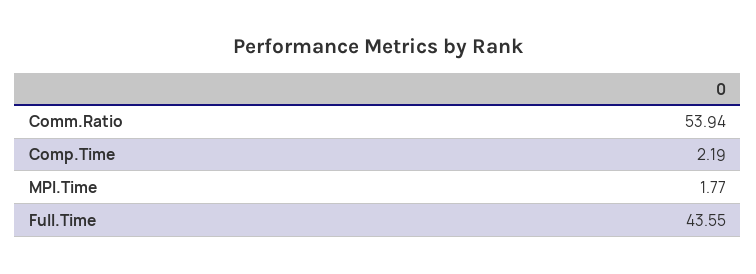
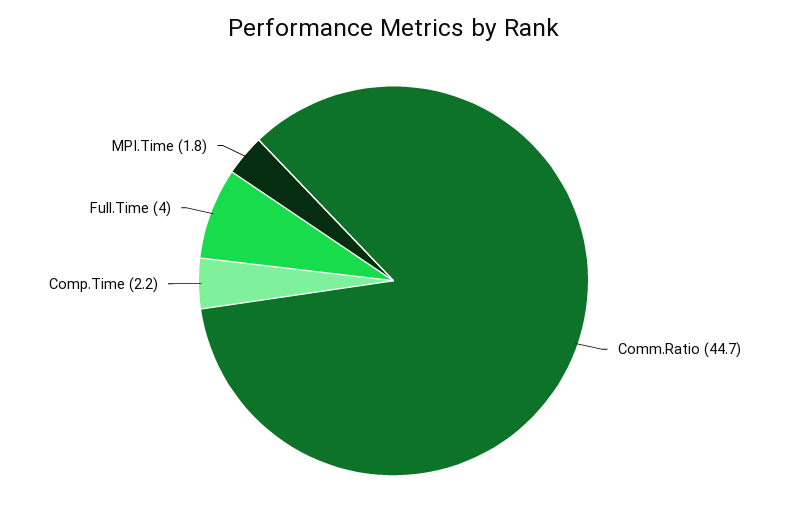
  {
-   "Comm.Ratio": 53.94,
+   "Comm.Ratio": 44.7,
    "Comp.Time": 2.19,
    "MPI.Time": 1.77,
-   "Full.Time": 43.55
+   "Full.Time": 4
  }

